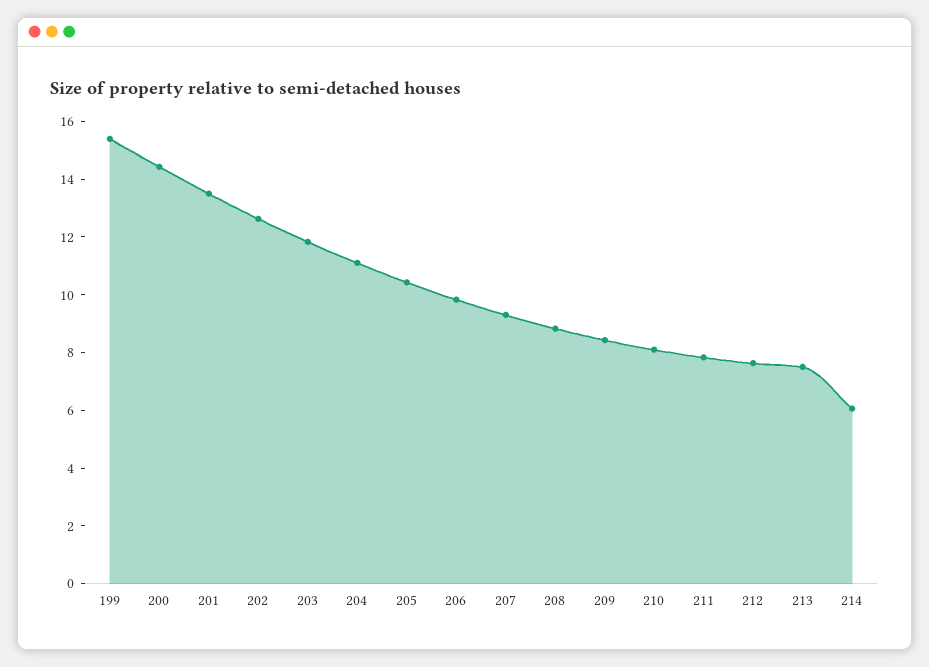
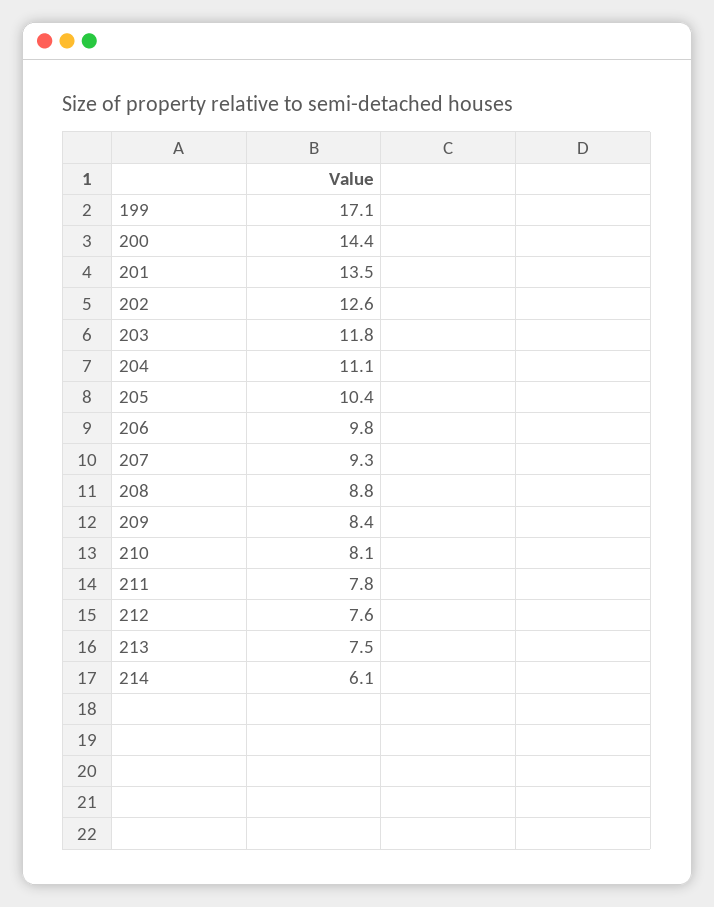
  {
-   "199": 15.5,
+   "199": 17.1,
    "200": 14.4,
    "201": 13.5,
    "202": 12.6,
    "203": 11.8,
    "204": 11.1,
    "205": 10.4,
    "206": 9.8,
    "207": 9.3,
    "208": 8.8,
    "209": 8.4,
    "210": 8.1,
    "211": 7.8,
    "212": 7.6,
    "213": 7.5,
    "214": 6.1
  }

